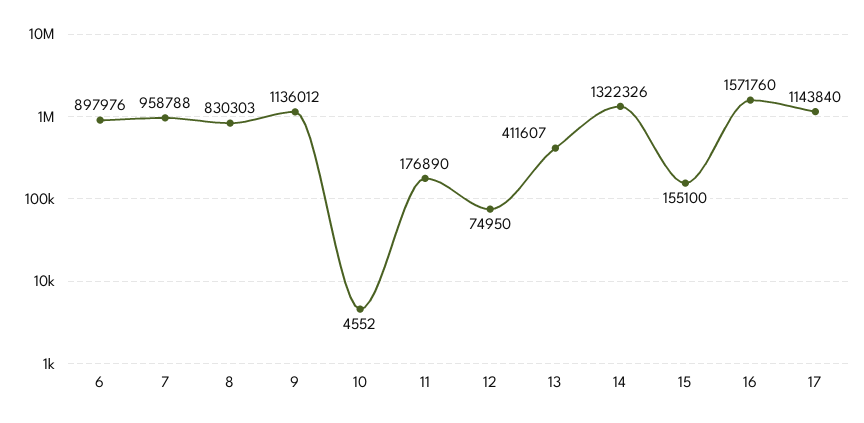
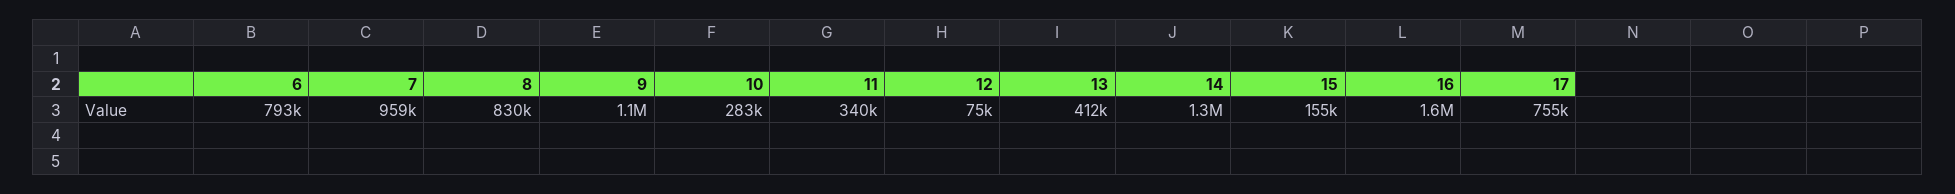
  {
-   "6": 897976,
+   "6": 793000,
    "7": 958788,
    "8": 830303,
    "9": 1136012,
-   "10": 4552,
+   "10": 283000,
-   "11": 176890,
+   "11": 340000,
    "12": 74950,
    "13": 411607,
    "14": 1322326,
    "15": 155100,
    "16": 1571760,
-   "17": 1143840
+   "17": 755000
  }

